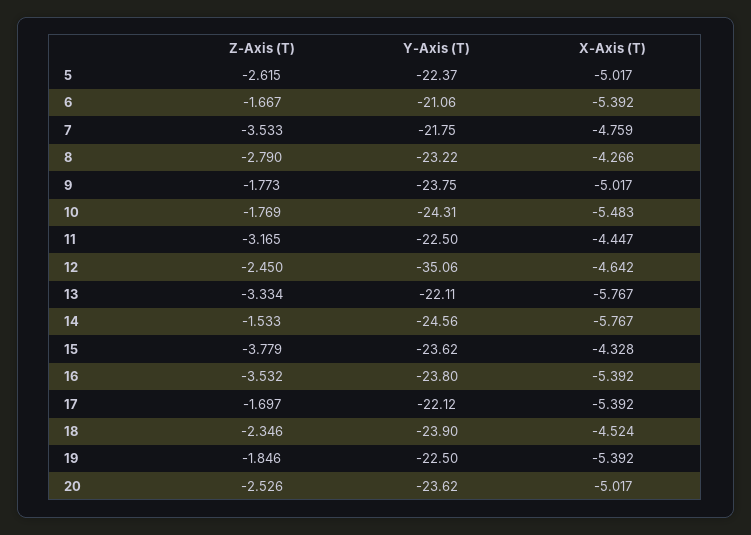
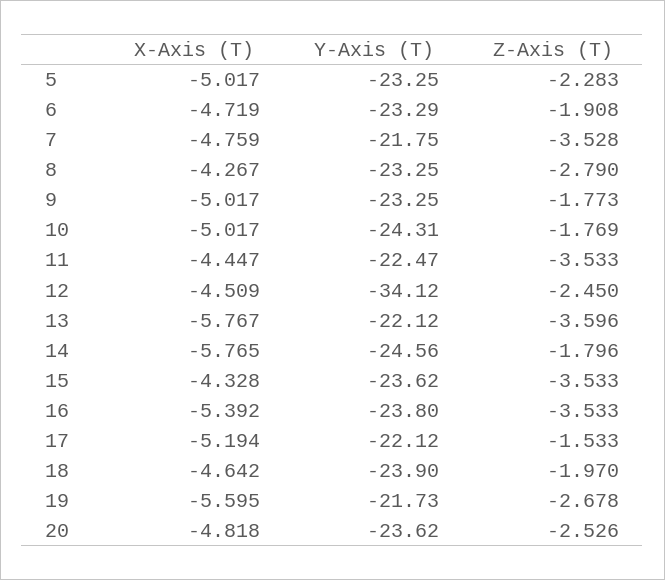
  {
    "Z-Axis (T)": {
-     "5": -2.615,
+     "5": -2.283,
-     "6": -1.667,
+     "6": -1.908,
-     "7": -3.533,
+     "7": -3.528,
      "8": -2.79,
      "9": -1.773,
      "10": -1.769,
-     "11": -3.165,
+     "11": -3.533,
      "12": -2.45,
-     "13": -3.334,
+     "13": -3.596,
-     "14": -1.533,
+     "14": -1.796,
-     "15": -3.779,
+     "15": -3.533,
-     "16": -3.532,
+     "16": -3.533,
-     "17": -1.697,
+     "17": -1.533,
-     "18": -2.346,
+     "18": -1.97,
-     "19": -1.846,
+     "19": -2.678,
      "20": -2.526
    },
    "Y-Axis (T)": {
-     "5": -22.37,
+     "5": -23.25,
-     "6": -21.06,
+     "6": -23.29,
      "7": -21.75,
-     "8": -23.22,
+     "8": -23.25,
-     "9": -23.75,
+     "9": -23.25,
      "10": -24.31,
-     "11": -22.5,
+     "11": -22.47,
-     "12": -35.06,
+     "12": -34.12,
-     "13": -22.11,
+     "13": -22.12,
      "14": -24.56,
      "15": -23.62,
      "16": -23.8,
      "17": -22.12,
      "18": -23.9,
-     "19": -22.5,
+     "19": -21.73,
      "20": -23.62
    },
    "X-Axis (T)": {
      "5": -5.017,
-     "6": -5.392,
+     "6": -4.719,
      "7": -4.759,
-     "8": -4.266,
+     "8": -4.267,
      "9": -5.017,
-     "10": -5.483,
+     "10": -5.017,
      "11": -4.447,
-     "12": -4.642,
+     "12": -4.509,
      "13": -5.767,
-     "14": -5.767,
+     "14": -5.765,
      "15": -4.328,
      "16": -5.392,
-     "17": -5.392,
+     "17": -5.194,
-     "18": -4.524,
+     "18": -4.642,
-     "19": -5.392,
+     "19": -5.595,
-     "20": -5.017
+     "20": -4.818
    }
  }

